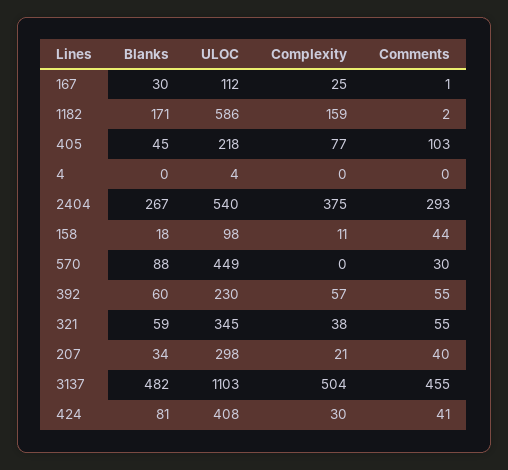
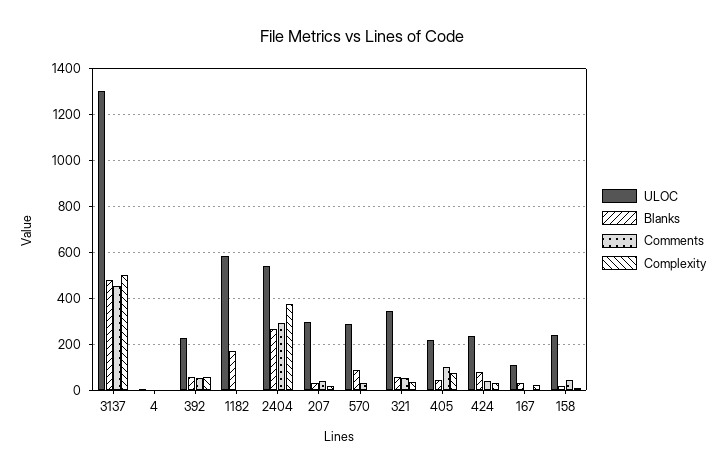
  {
    "Blanks": {
      "167": 30,
      "1182": 171,
      "405": 45,
      "4": 0,
      "2404": 267,
      "158": 18,
      "570": 88,
      "392": 60,
      "321": 59,
      "207": 34,
      "3137": 482,
      "424": 81
    },
    "ULOC": {
      "167": 112,
      "1182": 586,
      "405": 218,
      "4": 4,
      "2404": 540,
-     "158": 98,
+     "158": 250,
-     "570": 449,
+     "570": 300,
      "392": 230,
      "321": 345,
      "207": 298,
-     "3137": 1103,
+     "3137": 1300,
-     "424": 408
+     "424": 250
    },
    "Complexity": {
      "167": 25,
-     "1182": 159,
+     "1182": 0,
      "405": 77,
      "4": 0,
      "2404": 375,
      "158": 11,
      "570": 0,
      "392": 57,
      "321": 38,
      "207": 21,
      "3137": 504,
      "424": 30
    },
    "Comments": {
      "167": 1,
      "1182": 2,
      "405": 103,
      "4": 0,
      "2404": 293,
      "158": 44,
      "570": 30,
      "392": 55,
      "321": 55,
      "207": 40,
      "3137": 455,
      "424": 41
    }
  }

